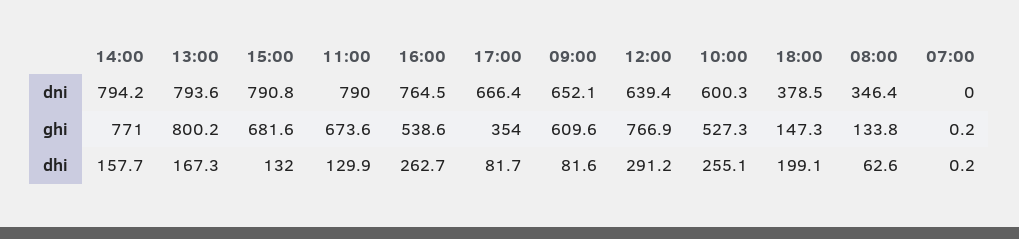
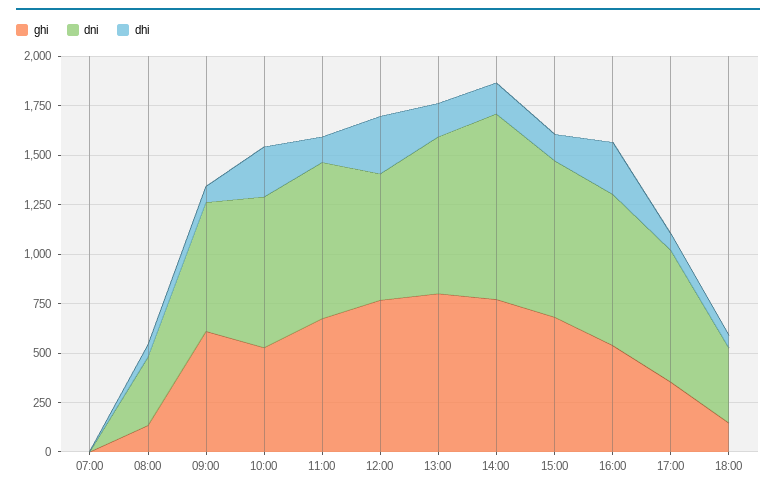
  {
    "dni": {
-     "14:00": 794.2,
+     "14:00": 950,
      "13:00": 793.6,
      "15:00": 790.8,
      "11:00": 790,
      "16:00": 764.5,
      "17:00": 666.4,
      "09:00": 652.1,
      "12:00": 639.4,
-     "10:00": 600.3,
+     "10:00": 750,
      "18:00": 378.5,
      "08:00": 346.4,
      "07:00": 0
    },
    "ghi": {
      "14:00": 771,
      "13:00": 800.2,
      "15:00": 681.6,
      "11:00": 673.6,
      "16:00": 538.6,
      "17:00": 354,
      "09:00": 609.6,
      "12:00": 766.9,
      "10:00": 527.3,
      "18:00": 147.3,
      "08:00": 133.8,
      "07:00": 0.2
    },
    "dhi": {
      "14:00": 157.7,
      "13:00": 167.3,
      "15:00": 132,
      "11:00": 129.9,
      "16:00": 262.7,
      "17:00": 81.7,
      "09:00": 81.6,
      "12:00": 291.2,
      "10:00": 255.1,
-     "18:00": 199.1,
+     "18:00": 50,
      "08:00": 62.6,
      "07:00": 0.2
    }
  }

